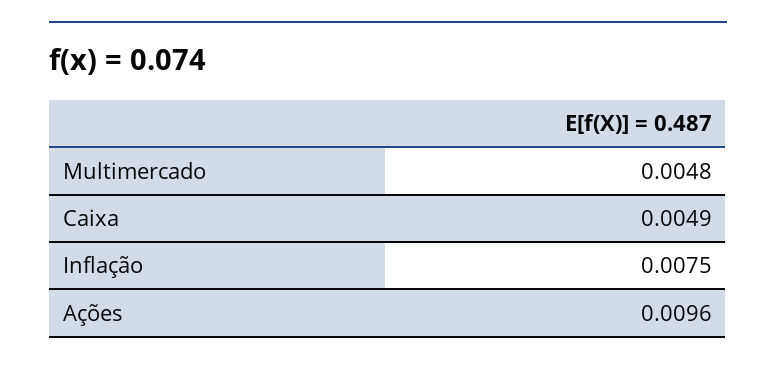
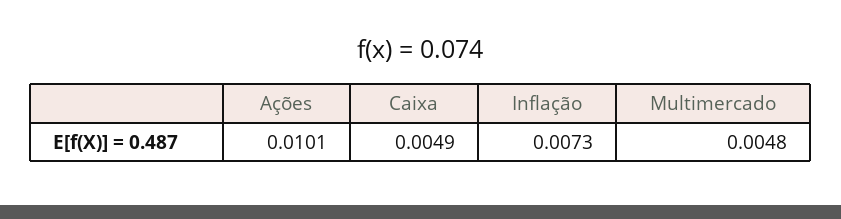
  {
    "Multimercado": 0.0048,
    "Caixa": 0.0049,
-   "Inflação": 0.0075,
+   "Inflação": 0.0073,
-   "Ações": 0.0096
+   "Ações": 0.0101
  }

